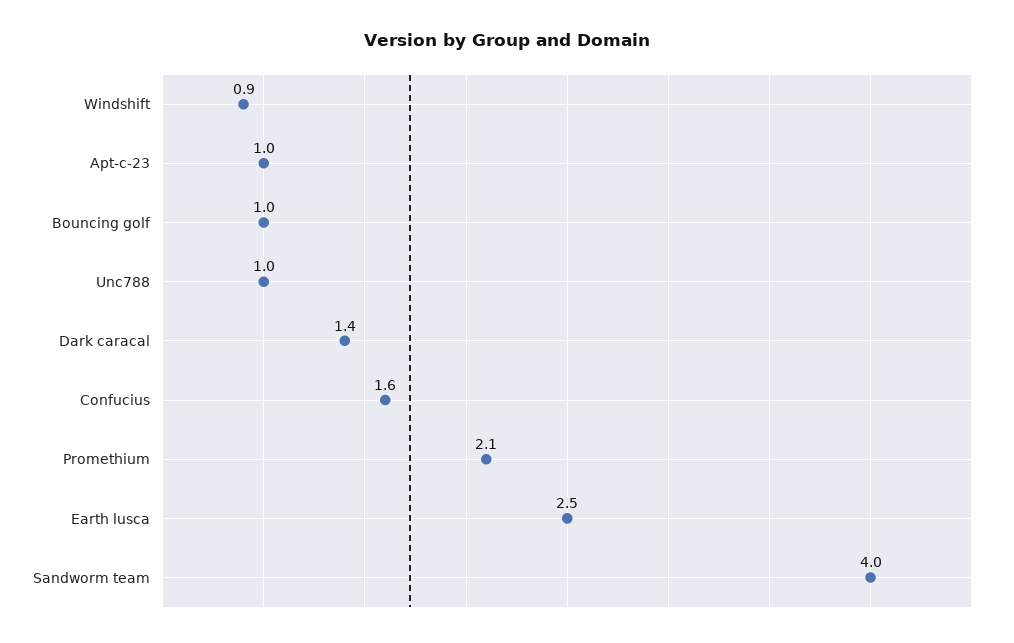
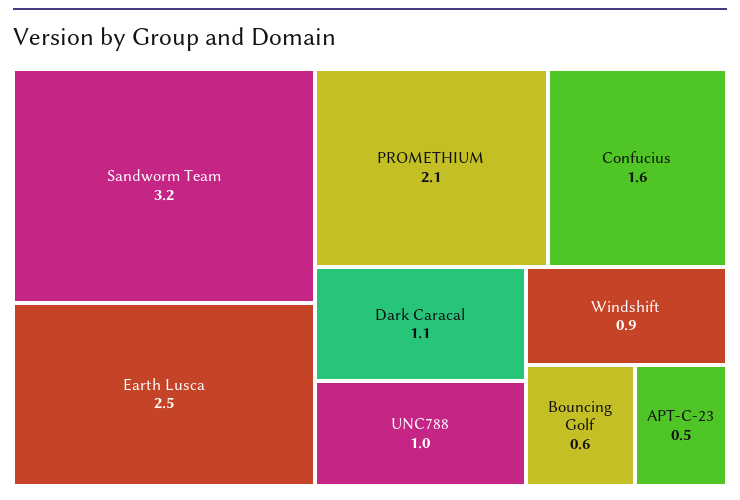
  {
    "Windshift": 0.9,
-   "Apt-c-23": 1,
+   "Apt-c-23": 0.5,
-   "Bouncing golf": 1,
+   "Bouncing golf": 0.6,
    "Unc788": 1,
-   "Dark caracal": 1.4,
+   "Dark caracal": 1.1,
    "Confucius": 1.6,
    "Promethium": 2.1,
    "Earth lusca": 2.5,
-   "Sandworm team": 4
+   "Sandworm team": 3.2
  }

